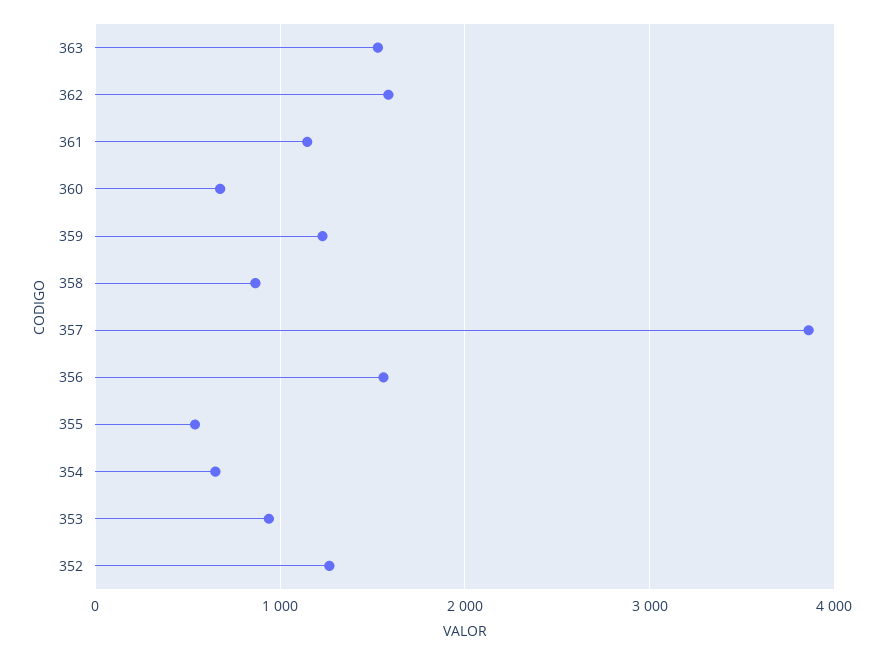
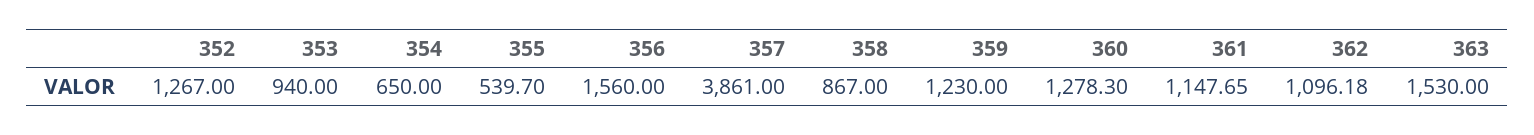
  {
    "363": 1530,
-   "362": 1600,
+   "362": 1096.18,
    "361": 1147.65,
-   "360": 700,
+   "360": 1278.3,
    "359": 1230,
    "358": 867,
    "357": 3861,
    "356": 1560,
    "355": 539.7,
    "354": 650,
    "353": 940,
    "352": 1267
  }

